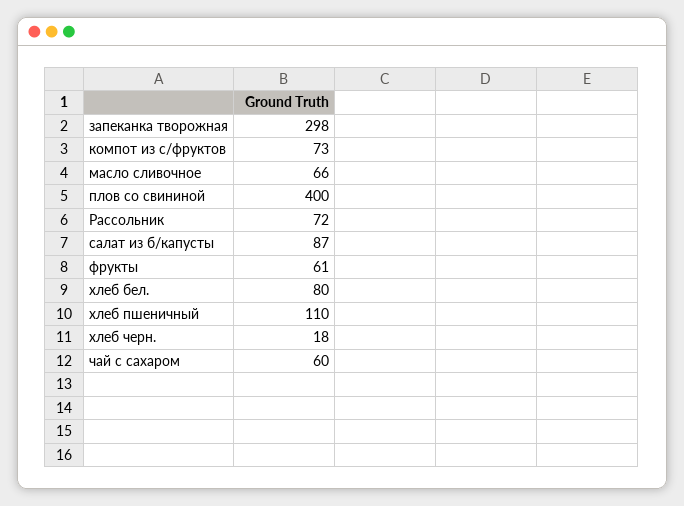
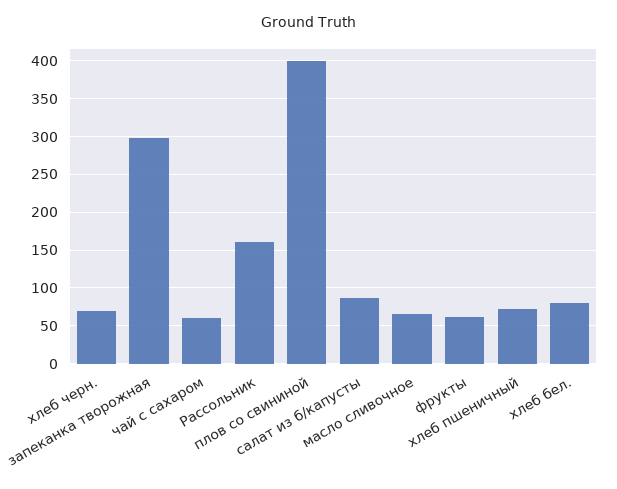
  {
    "запеканка творожная": 298,
-   "компот из с/фруктов": 73,
    "масло сливочное": 66,
    "плов со свининой": 400,
-   "Рассольник": 72,
+   "Рассольник": 160,
    "салат из б/капусты": 87,
    "фрукты": 61,
    "хлеб бел.": 80,
-   "хлеб пшеничный": 110,
+   "хлеб пшеничный": 70,
-   "хлеб черн.": 18,
+   "хлеб черн.": 70,
    "чай с сахаром": 60
  }

